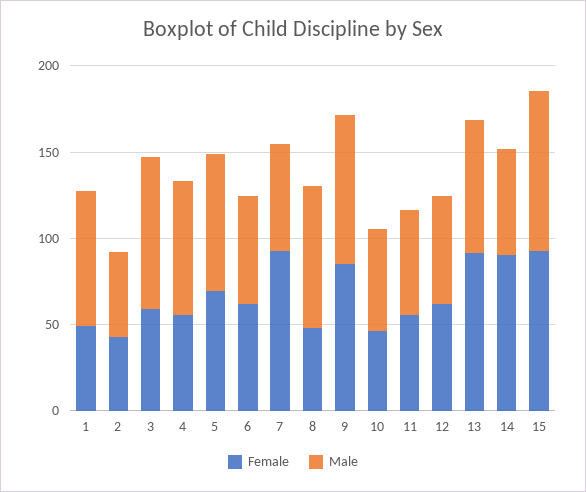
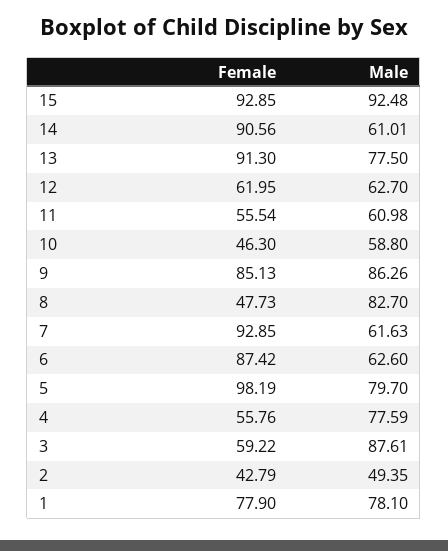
  {
    "Female": {
-     "1": 50,
+     "1": 77.9,
      "2": 42.79,
      "3": 59.22,
      "4": 55.76,
-     "5": 70,
+     "5": 98.19,
-     "6": 60,
+     "6": 87.42,
      "7": 92.85,
      "8": 47.73,
      "9": 85.13,
      "10": 46.3,
      "11": 55.54,
      "12": 61.95,
      "13": 91.3,
      "14": 90.56,
      "15": 92.85
    },
    "Male": {
      "1": 78.1,
      "2": 49.35,
      "3": 87.61,
      "4": 77.59,
      "5": 79.7,
      "6": 62.6,
      "7": 61.63,
      "8": 82.7,
      "9": 86.26,
      "10": 58.8,
      "11": 60.98,
      "12": 62.7,
      "13": 77.5,
      "14": 61.01,
      "15": 92.48
    }
  }

